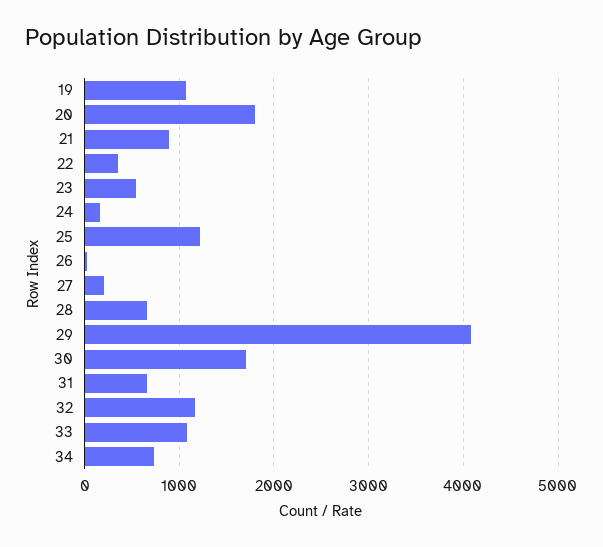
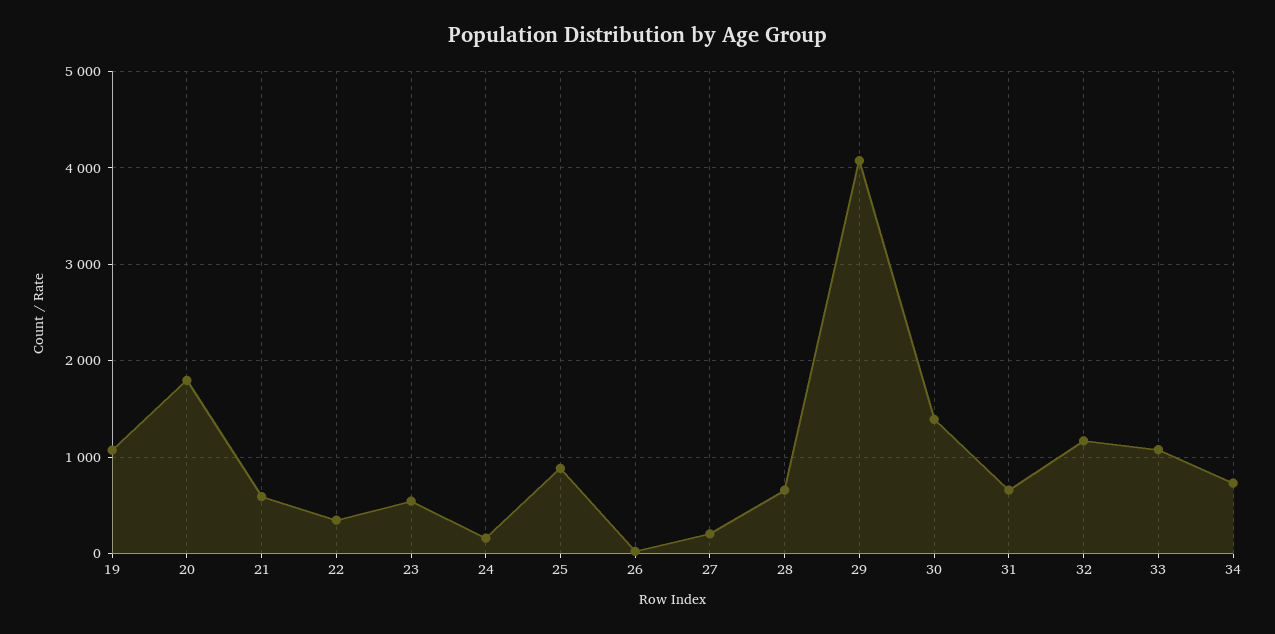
  {
    "19": 1100,
    "20": 1800,
-   "21": 900,
+   "21": 600,
    "22": 300,
    "23": 500,
    "24": 200,
-   "25": 1200,
+   "25": 900,
    "26": 0,
    "27": 200,
    "28": 700,
    "29": 4100,
-   "30": 1700,
+   "30": 1400,
    "31": 700,
    "32": 1200,
    "33": 1100,
    "34": 700
  }

